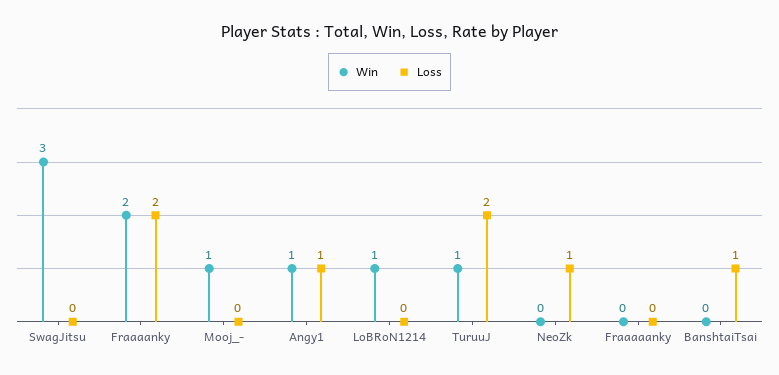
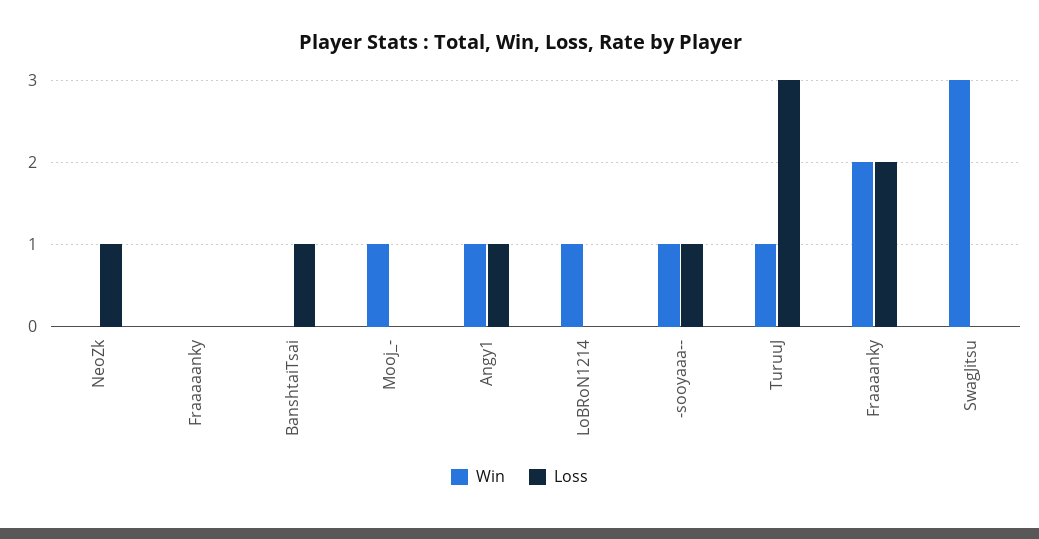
  {
    "Win": {
      "SwagJitsu": 3,
      "Fraaaanky": 2,
      "Mooj_-": 1,
      "Angy1": 1,
      "LoBRoN1214": 1,
      "TuruuJ": 1,
      "NeoZk": 0,
      "Fraaaaanky": 0,
-     "BanshtaiTsai": 0
+     "BanshtaiTsai": 0,
+     "-sooyaaa--": 1
    },
    "Loss": {
      "SwagJitsu": 0,
      "Fraaaanky": 2,
      "Mooj_-": 0,
      "Angy1": 1,
      "LoBRoN1214": 0,
-     "TuruuJ": 2,
+     "TuruuJ": 3,
      "NeoZk": 1,
      "Fraaaaanky": 0,
-     "BanshtaiTsai": 1
+     "BanshtaiTsai": 1,
+     "-sooyaaa--": 1
    }
  }

